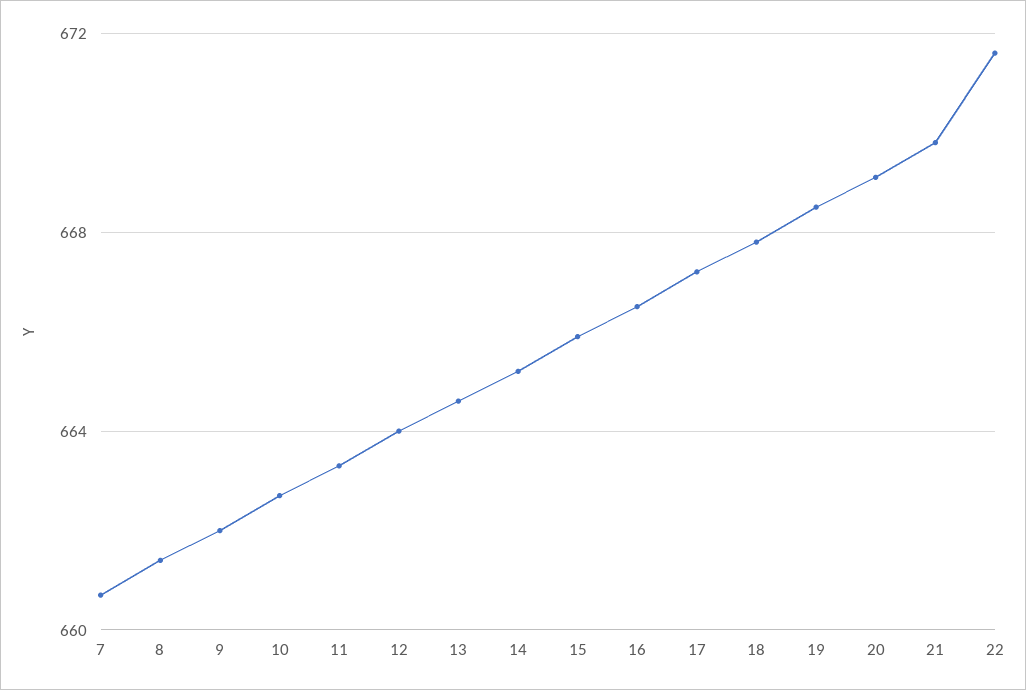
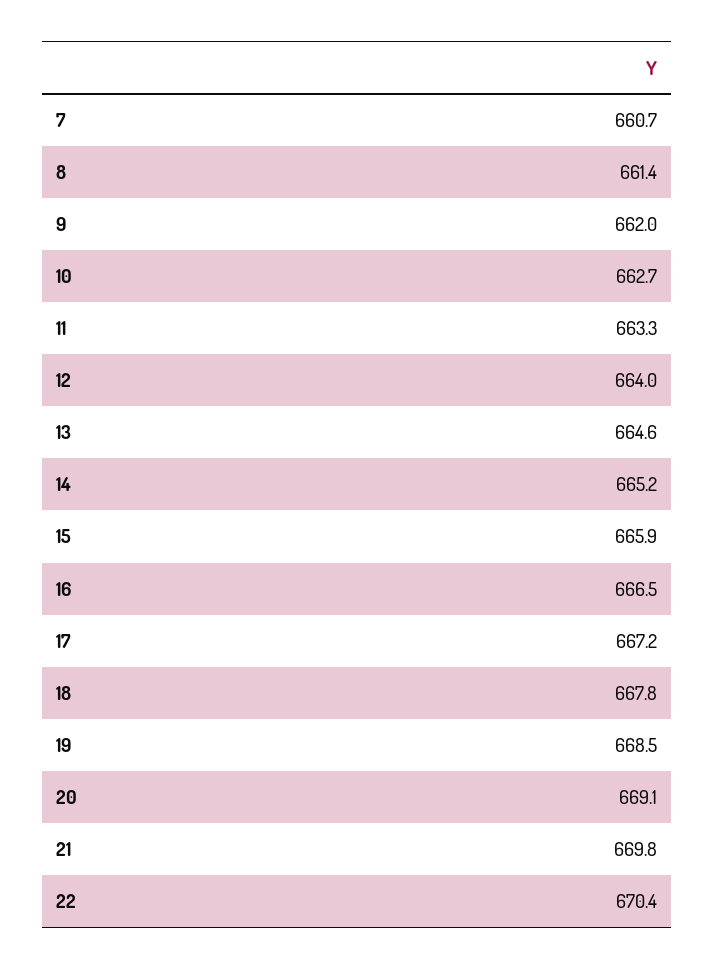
  {
    "7": 660.7,
    "8": 661.4,
    "9": 662,
    "10": 662.7,
    "11": 663.3,
    "12": 664,
    "13": 664.6,
    "14": 665.2,
    "15": 665.9,
    "16": 666.5,
    "17": 667.2,
    "18": 667.8,
    "19": 668.5,
    "20": 669.1,
    "21": 669.8,
-   "22": 671.5
+   "22": 670.4
  }

